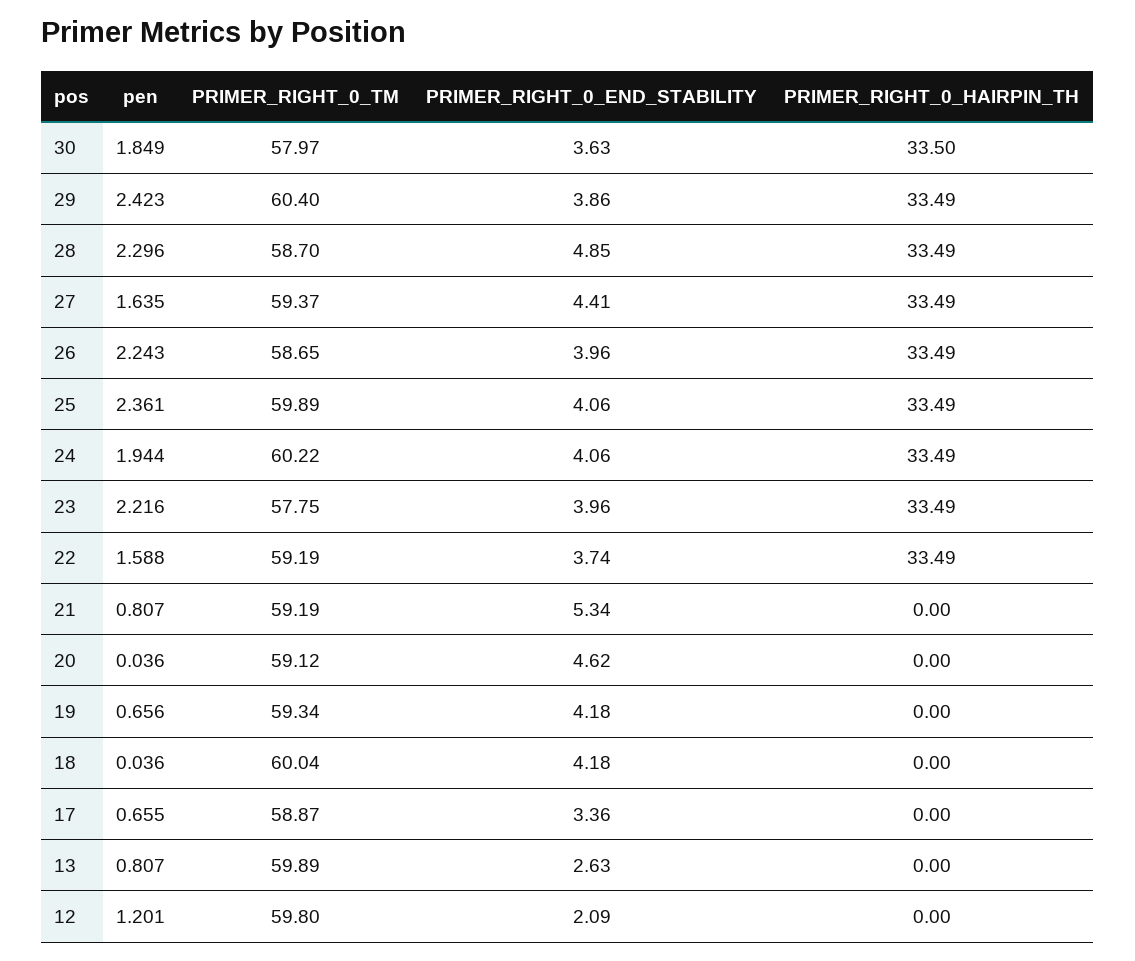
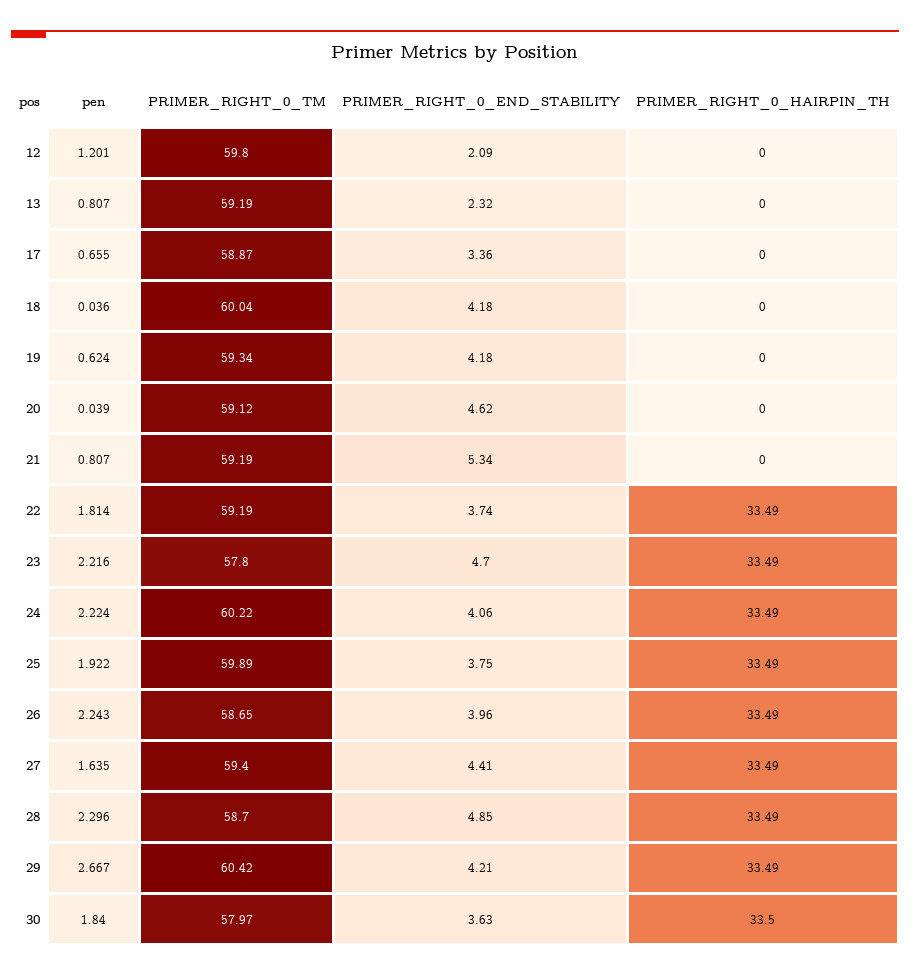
  {
    "pen": {
-     "30": 1.849,
+     "30": 1.84,
-     "29": 2.423,
+     "29": 2.667,
      "28": 2.296,
      "27": 1.635,
      "26": 2.243,
-     "25": 2.361,
+     "25": 1.922,
-     "24": 1.944,
+     "24": 2.224,
      "23": 2.216,
-     "22": 1.588,
+     "22": 1.814,
      "21": 0.807,
-     "20": 0.036,
+     "20": 0.039,
-     "19": 0.656,
+     "19": 0.624,
      "18": 0.036,
      "17": 0.655,
      "13": 0.807,
      "12": 1.201
    },
    "PRIMER_RIGHT_0_TM": {
      "30": 57.97,
-     "29": 60.4,
+     "29": 60.42,
      "28": 58.7,
-     "27": 59.37,
+     "27": 59.4,
      "26": 58.65,
      "25": 59.89,
      "24": 60.22,
-     "23": 57.75,
+     "23": 57.8,
      "22": 59.19,
      "21": 59.19,
      "20": 59.12,
      "19": 59.34,
      "18": 60.04,
      "17": 58.87,
-     "13": 59.89,
+     "13": 59.19,
      "12": 59.8
    },
    "PRIMER_RIGHT_0_END_STABILITY": {
      "30": 3.63,
-     "29": 3.86,
+     "29": 4.21,
      "28": 4.85,
      "27": 4.41,
      "26": 3.96,
-     "25": 4.06,
+     "25": 3.75,
      "24": 4.06,
-     "23": 3.96,
+     "23": 4.7,
      "22": 3.74,
      "21": 5.34,
      "20": 4.62,
      "19": 4.18,
      "18": 4.18,
      "17": 3.36,
-     "13": 2.63,
+     "13": 2.32,
      "12": 2.09
    },
    "PRIMER_RIGHT_0_HAIRPIN_TH": {
      "30": 33.5,
      "29": 33.49,
      "28": 33.49,
      "27": 33.49,
      "26": 33.49,
      "25": 33.49,
      "24": 33.49,
      "23": 33.49,
      "22": 33.49,
      "21": 0,
      "20": 0,
      "19": 0,
      "18": 0,
      "17": 0,
      "13": 0,
      "12": 0
    }
  }

